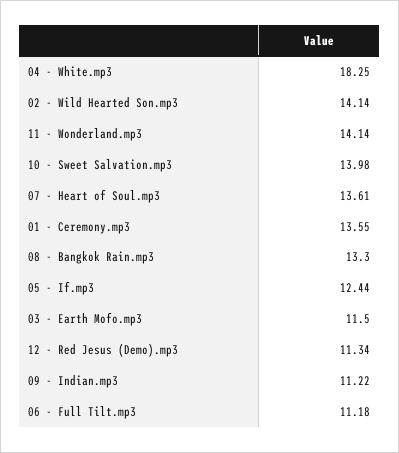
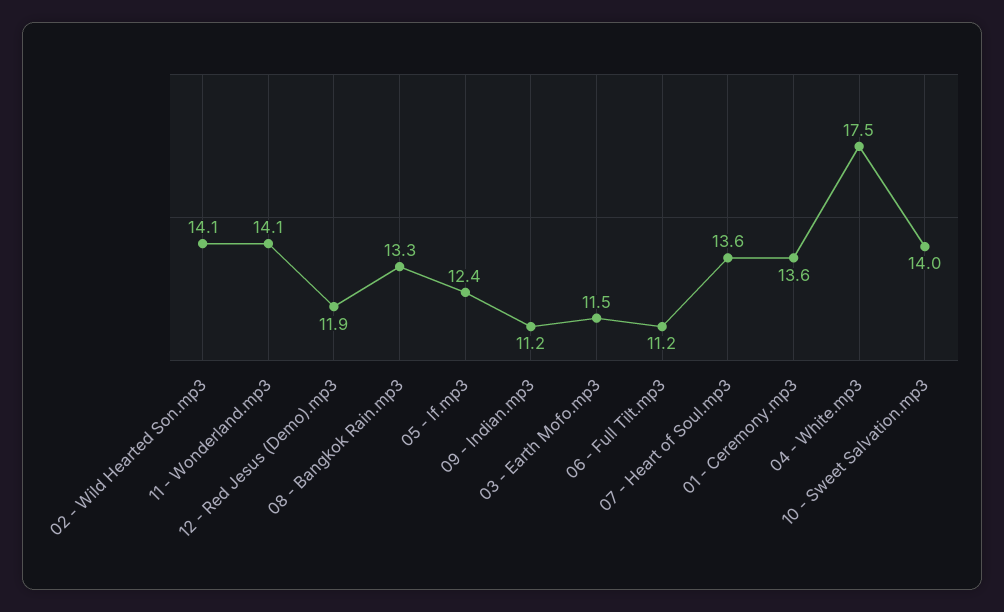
  {
-   "04 - White.mp3": 18.25,
+   "04 - White.mp3": 17.5,
    "02 - Wild Hearted Son.mp3": 14.14,
    "11 - Wonderland.mp3": 14.14,
    "10 - Sweet Salvation.mp3": 13.98,
    "07 - Heart of Soul.mp3": 13.61,
    "01 - Ceremony.mp3": 13.55,
    "08 - Bangkok Rain.mp3": 13.3,
    "05 - If.mp3": 12.44,
    "03 - Earth Mofo.mp3": 11.5,
-   "12 - Red Jesus (Demo).mp3": 11.34,
+   "12 - Red Jesus (Demo).mp3": 11.9,
    "09 - Indian.mp3": 11.22,
    "06 - Full Tilt.mp3": 11.18
  }

